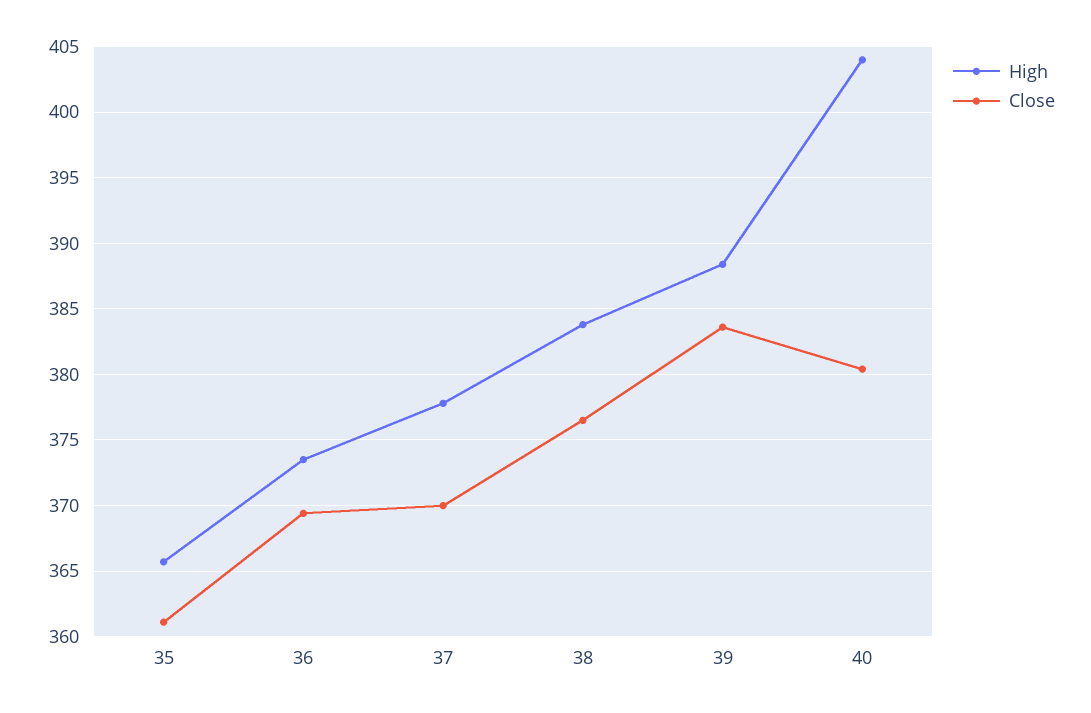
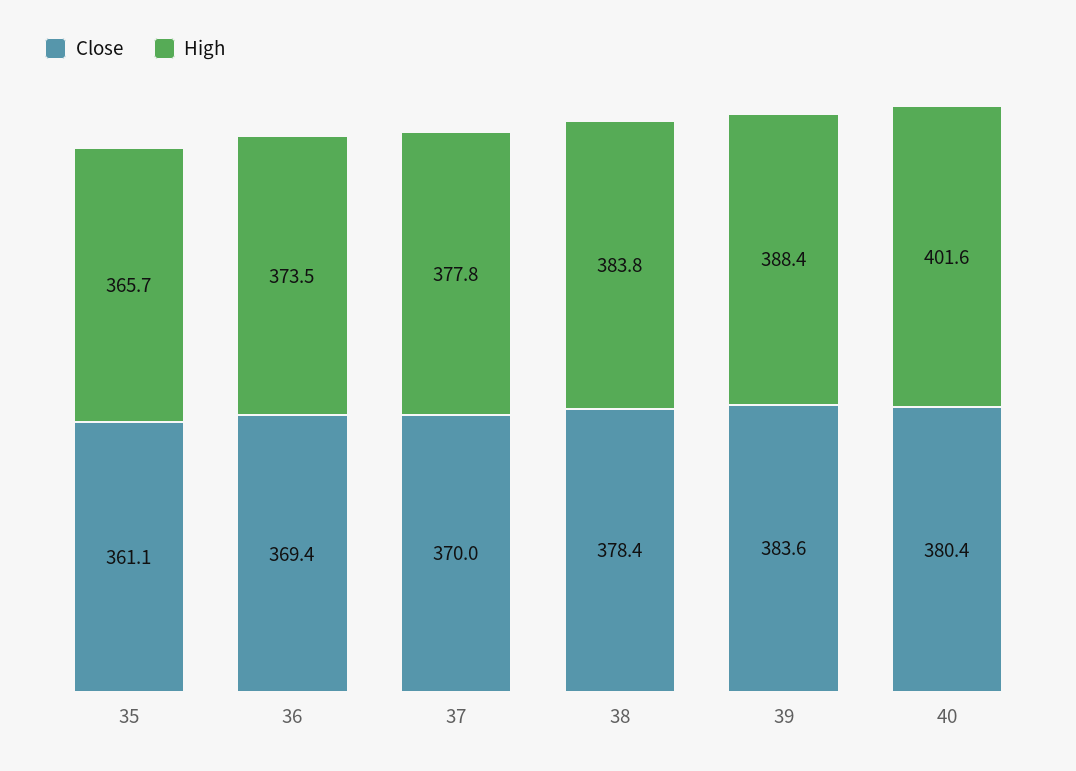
  {
    "High": {
      "35": 365.7,
      "36": 373.5,
      "37": 377.8,
      "38": 383.8,
      "39": 388.4,
-     "40": 404
+     "40": 401.6
    },
    "Close": {
      "35": 361.1,
      "36": 369.4,
      "37": 370,
-     "38": 376.5,
+     "38": 378.4,
      "39": 383.6,
      "40": 380.4
    }
  }

